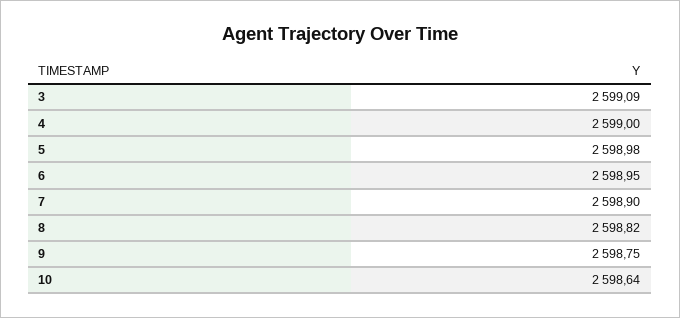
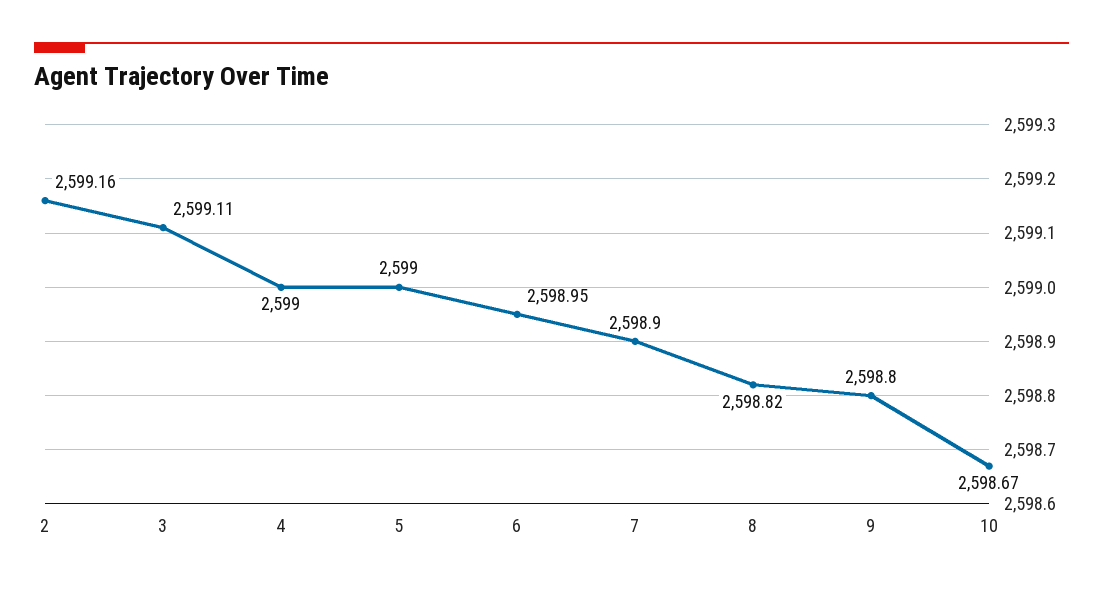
  {
-   "3": 2599.09,
+   "3": 2599.11,
    "4": 2599,
-   "5": 2598.98,
+   "5": 2599,
    "6": 2598.95,
    "7": 2598.9,
    "8": 2598.82,
-   "9": 2598.75,
+   "9": 2598.8,
-   "10": 2598.64
+   "10": 2598.67,
+   "2": 2599.16
  }

